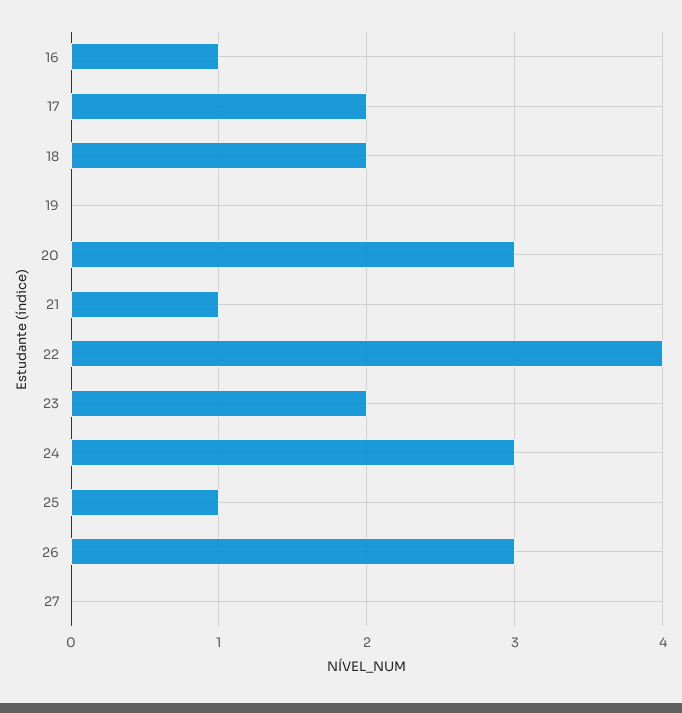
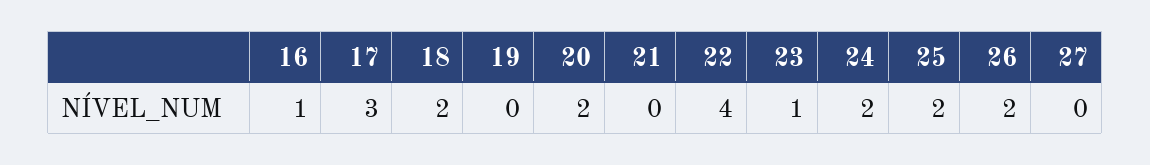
  {
    "16": 1,
-   "17": 2,
+   "17": 3,
    "18": 2,
    "19": 0,
-   "20": 3,
+   "20": 2,
-   "21": 1,
+   "21": 0,
    "22": 4,
-   "23": 2,
+   "23": 1,
-   "24": 3,
+   "24": 2,
-   "25": 1,
+   "25": 2,
-   "26": 3,
+   "26": 2,
    "27": 0
  }

